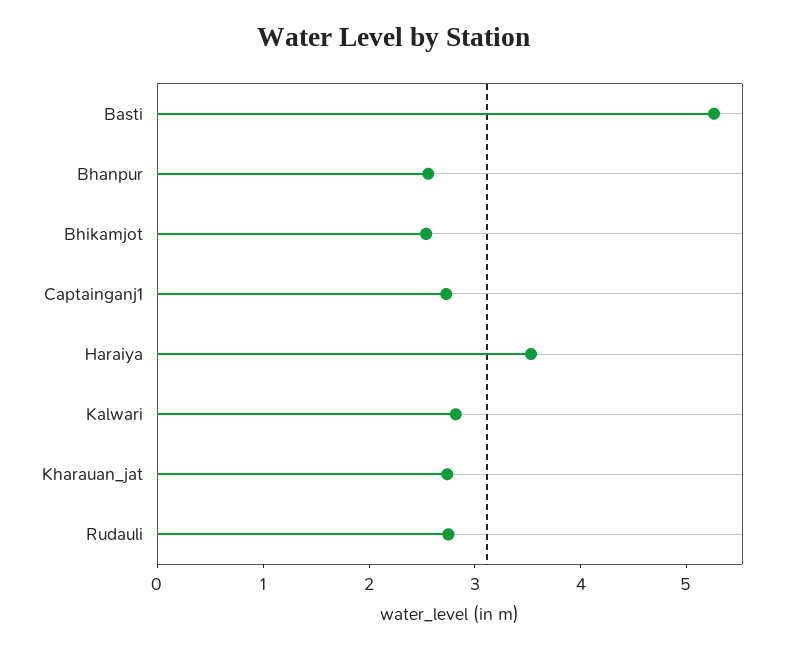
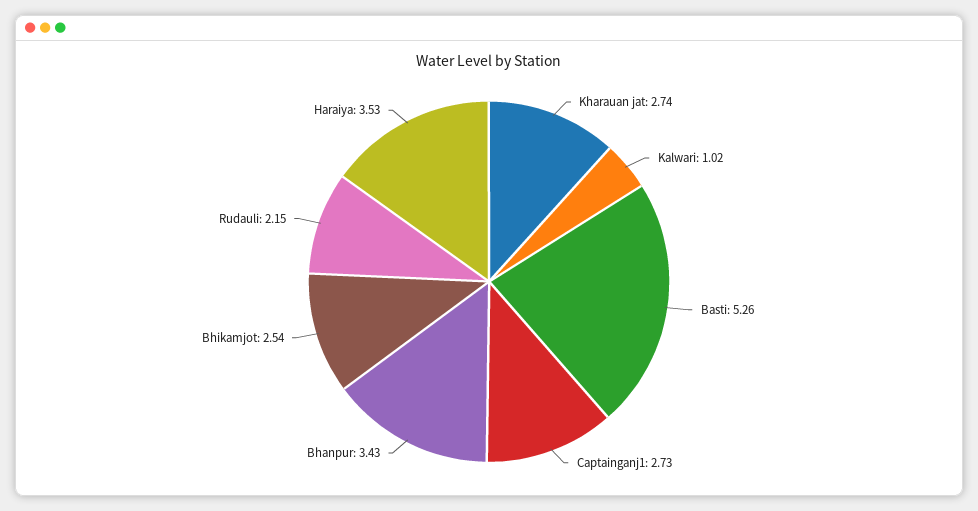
  {
    "Basti": 5.26,
-   "Bhanpur": 2.6,
+   "Bhanpur": 3.43,
    "Bhikamjot": 2.54,
    "Captainganj1": 2.73,
    "Haraiya": 3.53,
-   "Kalwari": 2.8,
+   "Kalwari": 1.02,
    "Kharauan_jat": 2.74,
-   "Rudauli": 2.8
+   "Rudauli": 2.15
  }

